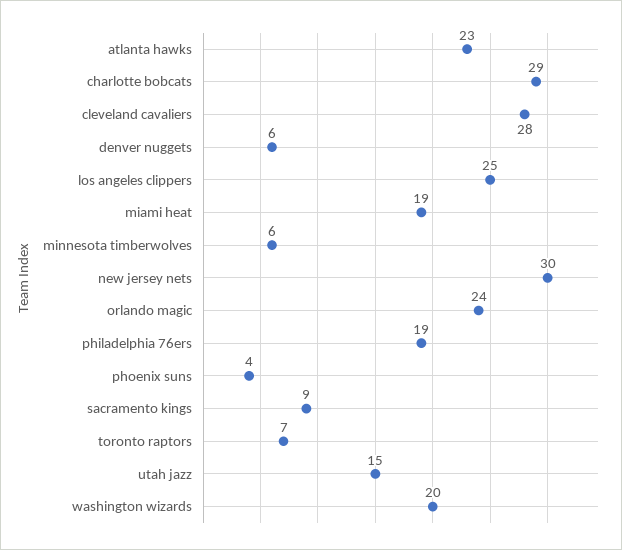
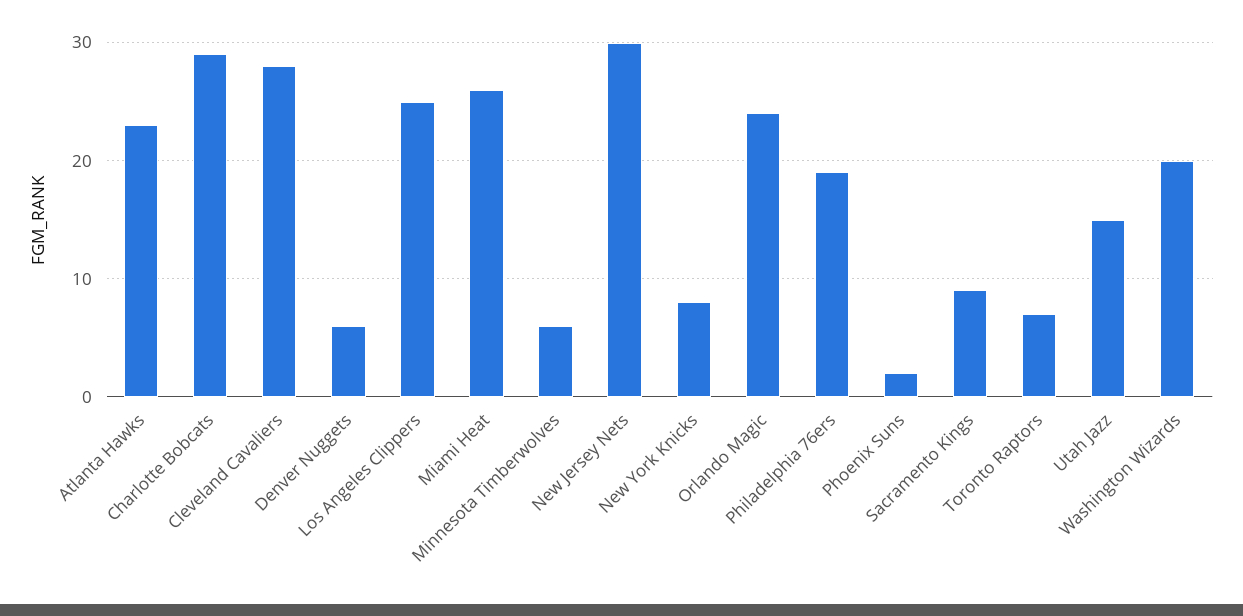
  {
    "atlanta hawks": 23,
    "charlotte bobcats": 29,
    "cleveland cavaliers": 28,
    "denver nuggets": 6,
    "los angeles clippers": 25,
-   "miami heat": 19,
+   "miami heat": 26,
    "minnesota timberwolves": 6,
    "new jersey nets": 30,
    "orlando magic": 24,
    "philadelphia 76ers": 19,
-   "phoenix suns": 4,
+   "phoenix suns": 2,
    "sacramento kings": 9,
    "toronto raptors": 7,
    "utah jazz": 15,
-   "washington wizards": 20
+   "washington wizards": 20,
+   "New York Knicks": 8
  }

